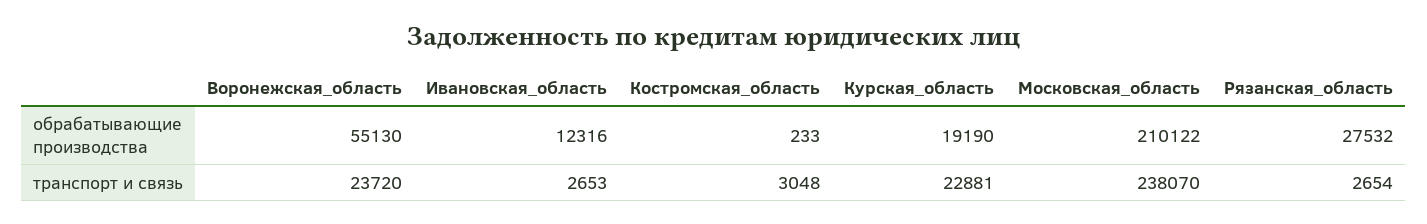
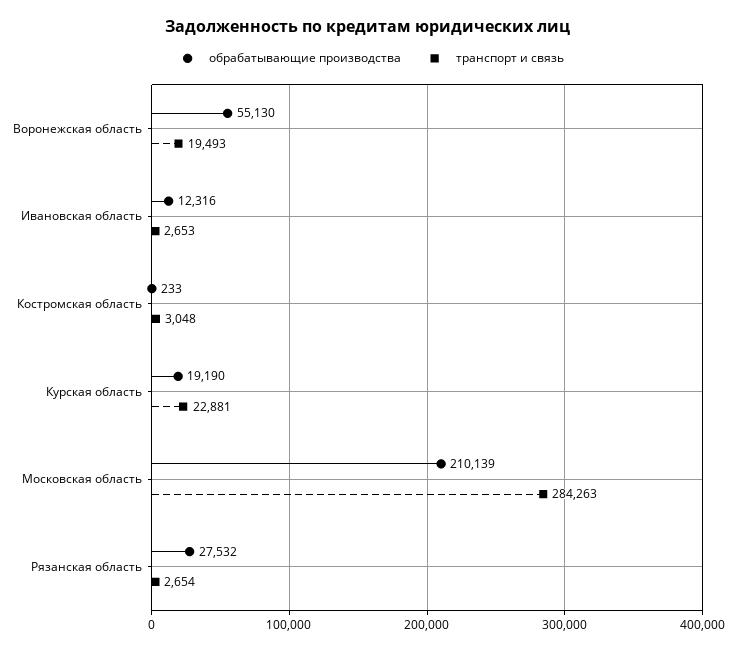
  {
    "обрабатывающие производства": {
      "Воронежская_область": 55130,
      "Ивановская_область": 12316,
      "Костромская_область": 233,
      "Курская_область": 19190,
-     "Московская_область": 210122,
+     "Московская_область": 210139,
      "Рязанская_область": 27532
    },
    "транспорт и связь": {
-     "Воронежская_область": 23720,
+     "Воронежская_область": 19493,
      "Ивановская_область": 2653,
      "Костромская_область": 3048,
      "Курская_область": 22881,
-     "Московская_область": 238070,
+     "Московская_область": 284263,
      "Рязанская_область": 2654
    }
  }

